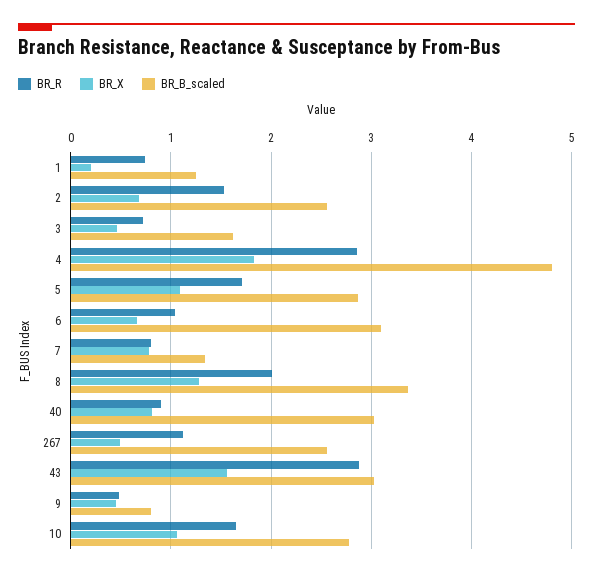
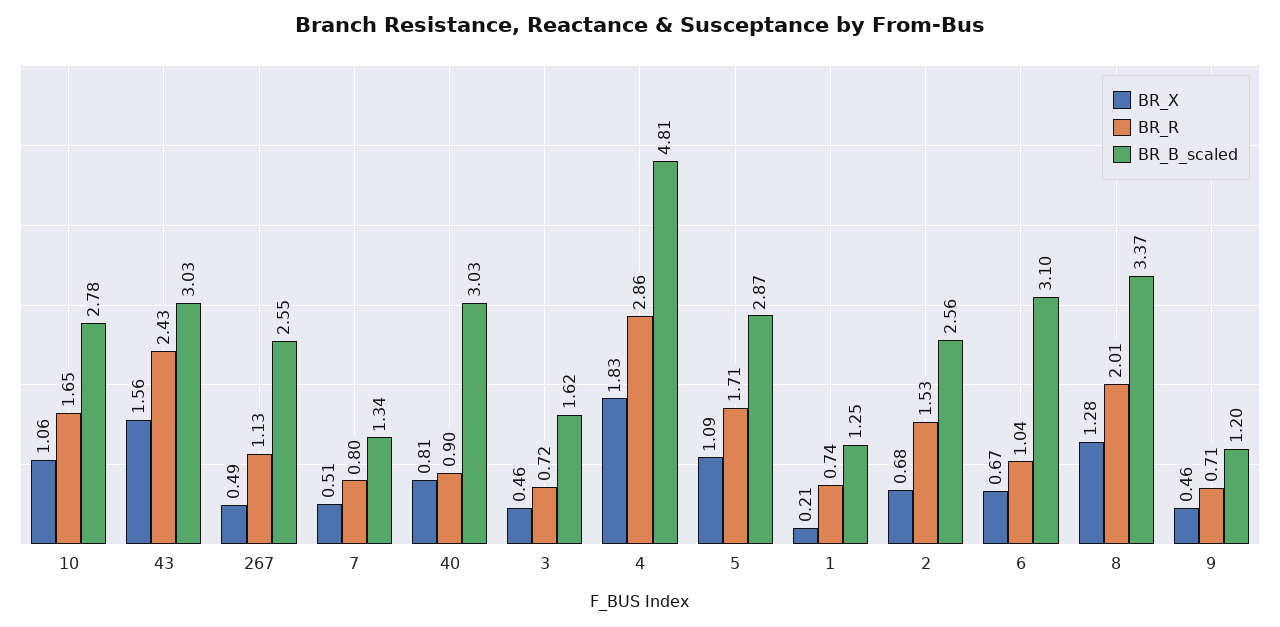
  {
    "BR_R": {
      "1": 0.74,
      "2": 1.53,
      "3": 0.72,
      "4": 2.86,
      "5": 1.71,
      "6": 1.04,
      "7": 0.8,
      "8": 2.01,
      "40": 0.9,
      "267": 1.13,
-     "43": 2.9,
+     "43": 2.43,
-     "9": 0.5,
+     "9": 0.71,
      "10": 1.65
    },
    "BR_X": {
      "1": 0.21,
      "2": 0.68,
      "3": 0.46,
      "4": 1.83,
      "5": 1.09,
      "6": 0.67,
-     "7": 0.8,
+     "7": 0.51,
      "8": 1.28,
      "40": 0.81,
      "267": 0.49,
      "43": 1.56,
      "9": 0.46,
      "10": 1.06
    },
    "BR_B_scaled": {
      "1": 1.25,
      "2": 2.56,
      "3": 1.62,
      "4": 4.81,
      "5": 2.87,
      "6": 3.1,
      "7": 1.34,
      "8": 3.37,
      "40": 3.03,
      "267": 2.55,
      "43": 3.03,
-     "9": 0.8,
+     "9": 1.2,
      "10": 2.78
    }
  }

